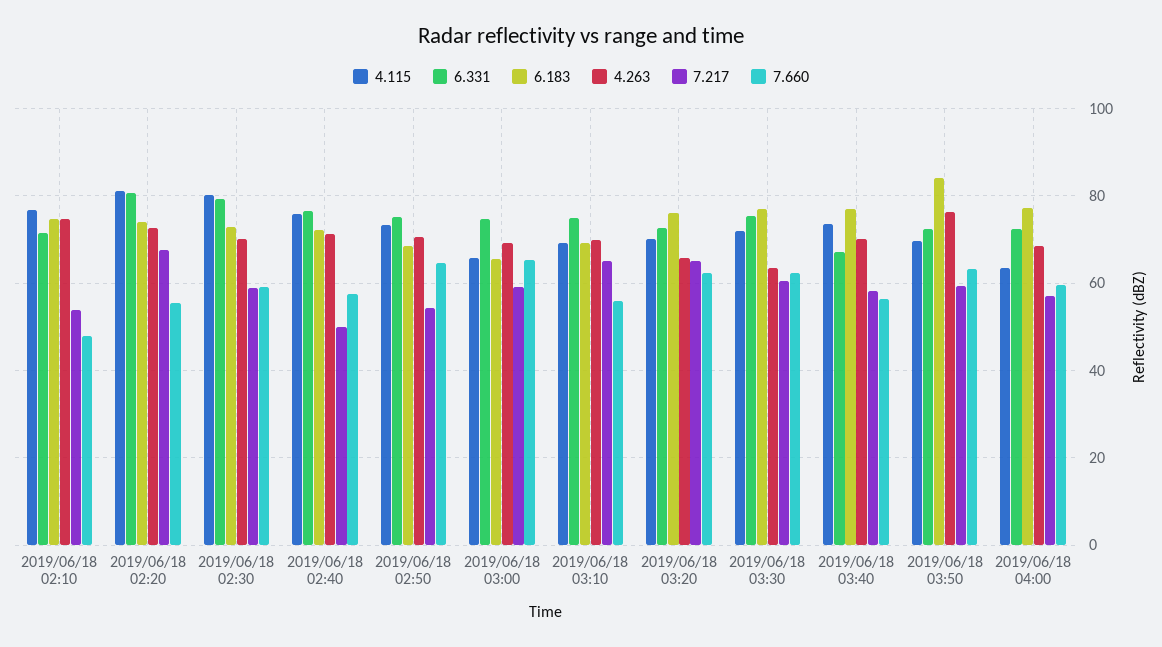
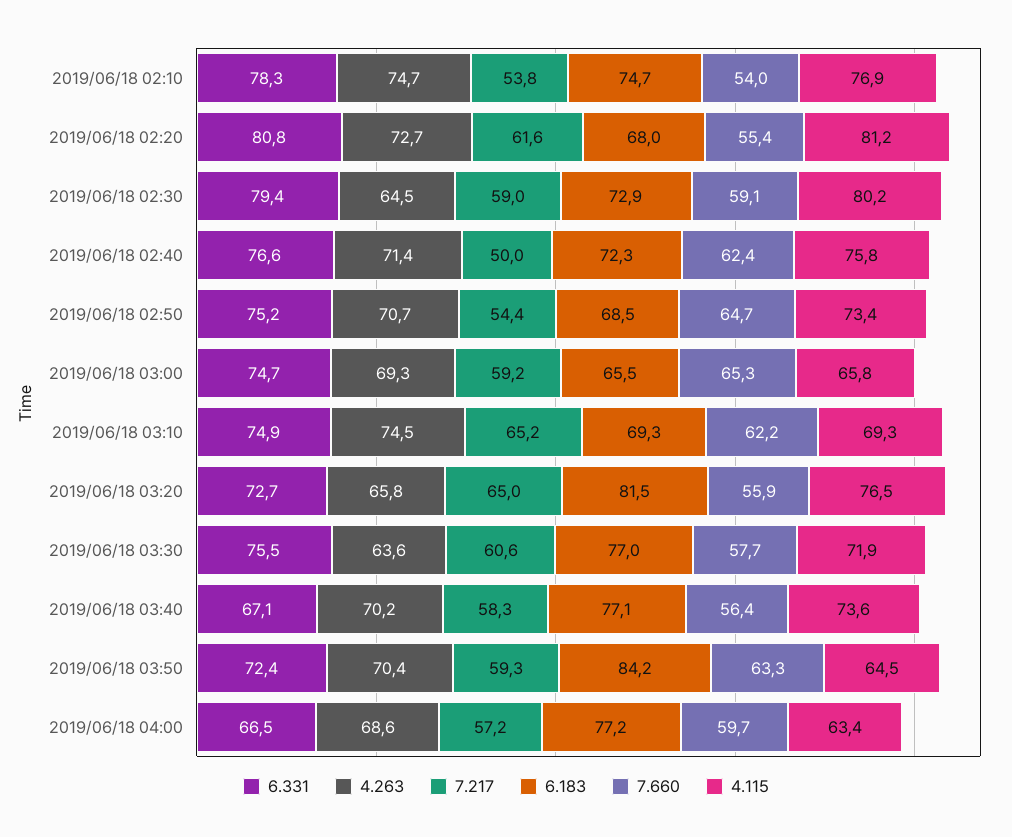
  {
    "4.115": {
      "2019/06/18 02:10": 76.9,
      "2019/06/18 02:20": 81.2,
      "2019/06/18 02:30": 80.2,
      "2019/06/18 02:40": 75.8,
      "2019/06/18 02:50": 73.4,
      "2019/06/18 03:00": 65.8,
      "2019/06/18 03:10": 69.3,
-     "2019/06/18 03:20": 70,
+     "2019/06/18 03:20": 76.5,
      "2019/06/18 03:30": 71.9,
      "2019/06/18 03:40": 73.6,
-     "2019/06/18 03:50": 70,
+     "2019/06/18 03:50": 64.5,
      "2019/06/18 04:00": 63.4
    },
    "6.331": {
-     "2019/06/18 02:10": 72,
+     "2019/06/18 02:10": 78.3,
      "2019/06/18 02:20": 80.8,
      "2019/06/18 02:30": 79.4,
      "2019/06/18 02:40": 76.6,
      "2019/06/18 02:50": 75.2,
      "2019/06/18 03:00": 74.7,
      "2019/06/18 03:10": 74.9,
      "2019/06/18 03:20": 72.7,
      "2019/06/18 03:30": 75.5,
      "2019/06/18 03:40": 67.1,
      "2019/06/18 03:50": 72.4,
-     "2019/06/18 04:00": 72
+     "2019/06/18 04:00": 66.5
    },
    "6.183": {
      "2019/06/18 02:10": 74.7,
-     "2019/06/18 02:20": 74,
+     "2019/06/18 02:20": 68,
      "2019/06/18 02:30": 72.9,
      "2019/06/18 02:40": 72.3,
      "2019/06/18 02:50": 68.5,
      "2019/06/18 03:00": 65.5,
      "2019/06/18 03:10": 69.3,
-     "2019/06/18 03:20": 76,
+     "2019/06/18 03:20": 81.5,
      "2019/06/18 03:30": 77,
      "2019/06/18 03:40": 77.1,
      "2019/06/18 03:50": 84.2,
      "2019/06/18 04:00": 77.2
    },
    "4.263": {
      "2019/06/18 02:10": 74.7,
      "2019/06/18 02:20": 72.7,
-     "2019/06/18 02:30": 70,
+     "2019/06/18 02:30": 64.5,
      "2019/06/18 02:40": 71.4,
      "2019/06/18 02:50": 70.7,
      "2019/06/18 03:00": 69.3,
-     "2019/06/18 03:10": 70,
+     "2019/06/18 03:10": 74.5,
      "2019/06/18 03:20": 65.8,
      "2019/06/18 03:30": 63.6,
      "2019/06/18 03:40": 70.2,
-     "2019/06/18 03:50": 76,
+     "2019/06/18 03:50": 70.4,
      "2019/06/18 04:00": 68.6
    },
    "7.217": {
      "2019/06/18 02:10": 53.8,
-     "2019/06/18 02:20": 68,
+     "2019/06/18 02:20": 61.6,
      "2019/06/18 02:30": 59,
      "2019/06/18 02:40": 50,
      "2019/06/18 02:50": 54.4,
      "2019/06/18 03:00": 59.2,
      "2019/06/18 03:10": 65.2,
      "2019/06/18 03:20": 65,
      "2019/06/18 03:30": 60.6,
      "2019/06/18 03:40": 58.3,
      "2019/06/18 03:50": 59.3,
      "2019/06/18 04:00": 57.2
    },
    "7.660": {
-     "2019/06/18 02:10": 48,
+     "2019/06/18 02:10": 54,
      "2019/06/18 02:20": 55.4,
      "2019/06/18 02:30": 59.1,
-     "2019/06/18 02:40": 58,
+     "2019/06/18 02:40": 62.4,
      "2019/06/18 02:50": 64.7,
      "2019/06/18 03:00": 65.3,
-     "2019/06/18 03:10": 56,
+     "2019/06/18 03:10": 62.2,
-     "2019/06/18 03:20": 62,
+     "2019/06/18 03:20": 55.9,
-     "2019/06/18 03:30": 62,
+     "2019/06/18 03:30": 57.7,
      "2019/06/18 03:40": 56.4,
      "2019/06/18 03:50": 63.3,
      "2019/06/18 04:00": 59.7
    }
  }

